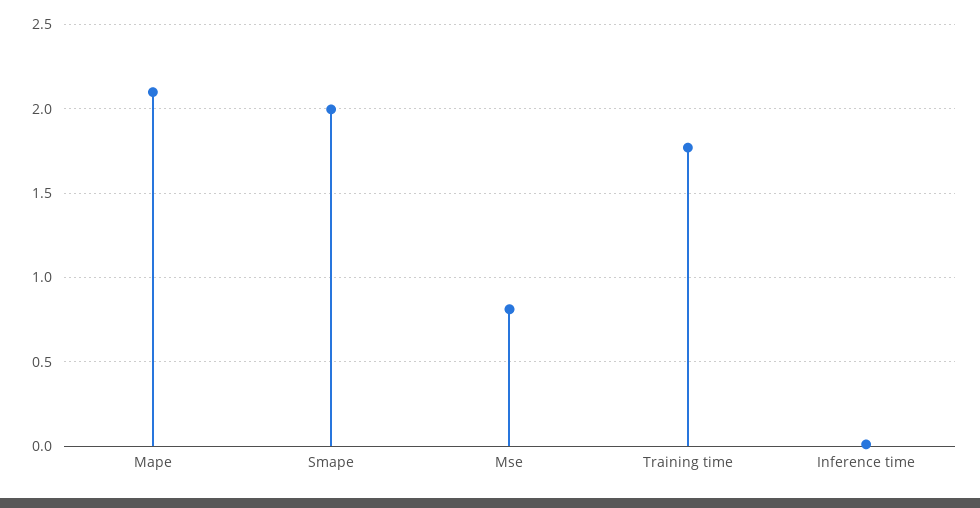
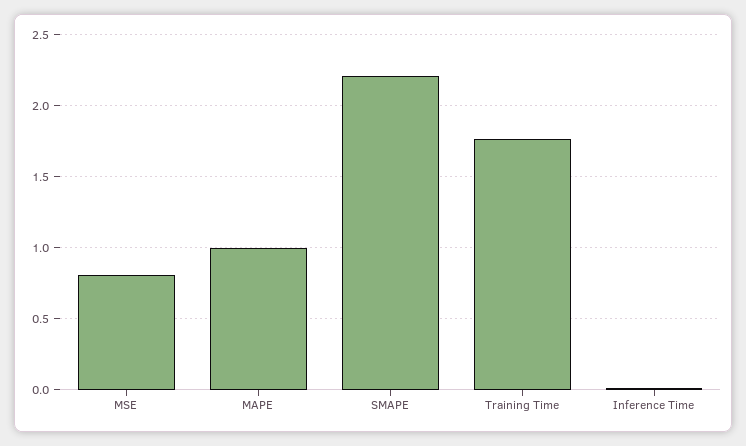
  {
-   "Mape": 2.1,
+   "Mape": 1,
-   "Smape": 2,
+   "Smape": 2.2,
    "Mse": 0.8,
    "Training time": 1.75,
    "Inference time": 0
  }

